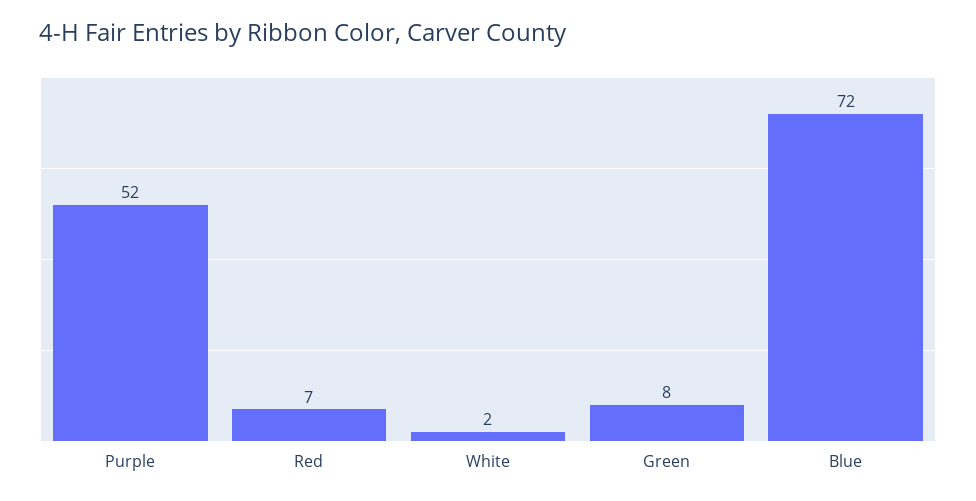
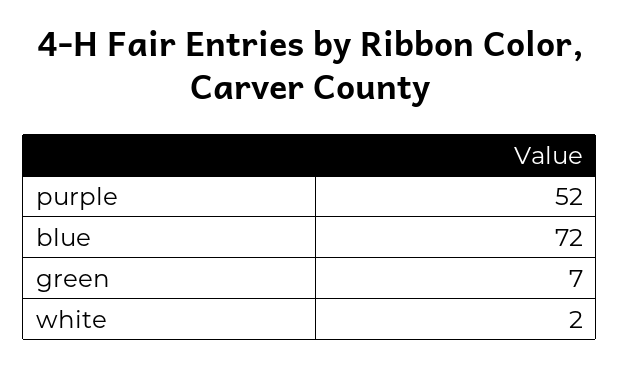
  {
    "Purple": 52,
-   "Red": 7,
    "White": 2,
-   "Green": 8,
+   "Green": 7,
    "Blue": 72
  }

